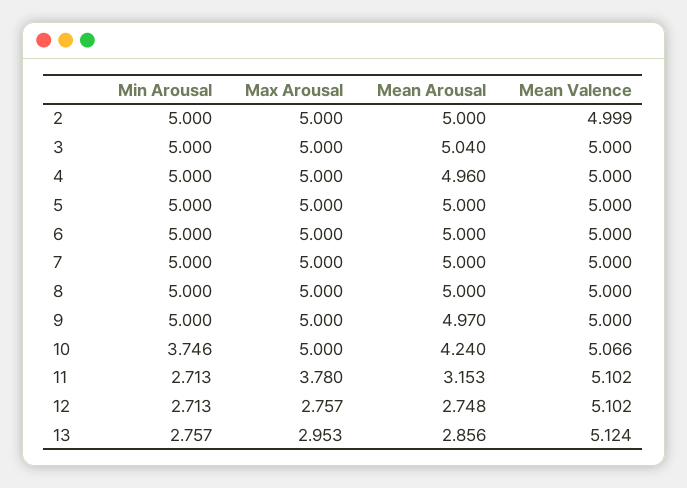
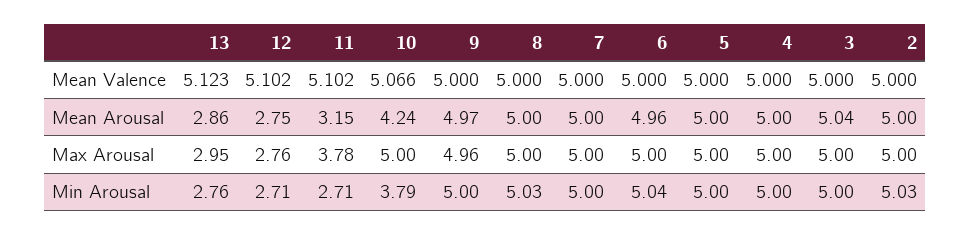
  {
    "Min Arousal": {
-     "2": 5,
+     "2": 5.03,
      "3": 5,
      "4": 5,
      "5": 5,
-     "6": 5,
+     "6": 5.04,
      "7": 5,
-     "8": 5,
+     "8": 5.03,
      "9": 5,
-     "10": 3.746,
+     "10": 3.79,
      "11": 2.713,
      "12": 2.713,
      "13": 2.757
    },
    "Max Arousal": {
      "2": 5,
      "3": 5,
      "4": 5,
      "5": 5,
      "6": 5,
      "7": 5,
      "8": 5,
-     "9": 5,
+     "9": 4.96,
      "10": 5,
      "11": 3.78,
      "12": 2.757,
      "13": 2.953
    },
    "Mean Arousal": {
      "2": 5,
      "3": 5.04,
-     "4": 4.96,
+     "4": 5,
      "5": 5,
-     "6": 5,
+     "6": 4.96,
      "7": 5,
      "8": 5,
      "9": 4.97,
      "10": 4.24,
      "11": 3.153,
      "12": 2.748,
      "13": 2.856
    },
    "Mean Valence": {
-     "2": 4.999,
+     "2": 5,
      "3": 5,
      "4": 5,
      "5": 5,
      "6": 5,
      "7": 5,
      "8": 5,
      "9": 5,
      "10": 5.066,
      "11": 5.102,
      "12": 5.102,
-     "13": 5.124
+     "13": 5.123
    }
  }

